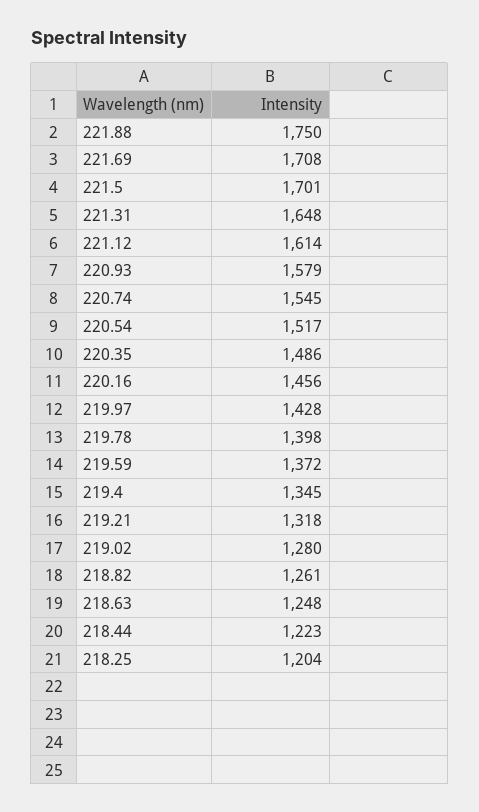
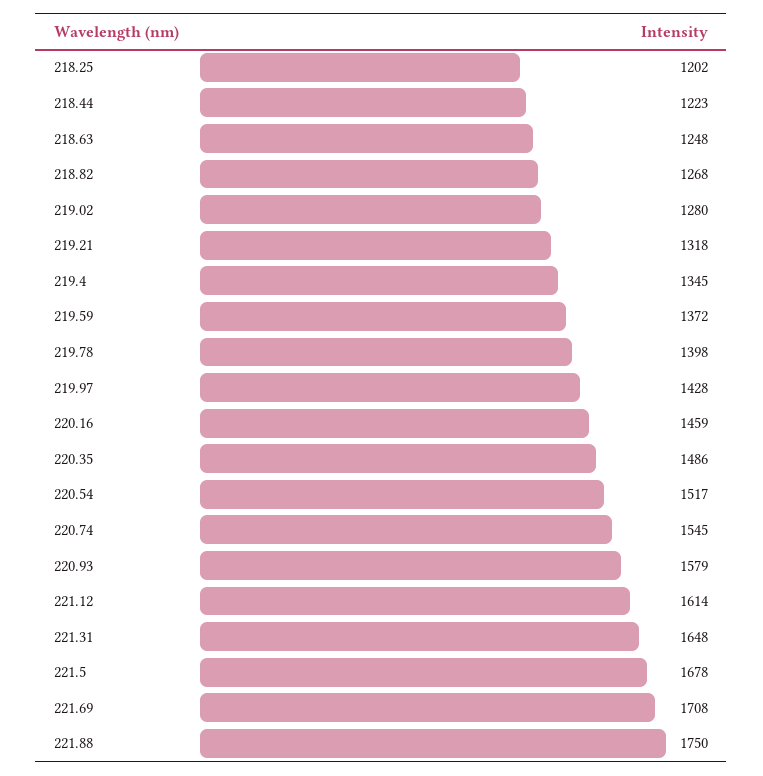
  {
    "221.88": 1750,
    "221.69": 1708,
-   "221.5": 1701,
+   "221.5": 1678,
    "221.31": 1648,
    "221.12": 1614,
    "220.93": 1579,
    "220.74": 1545,
    "220.54": 1517,
    "220.35": 1486,
-   "220.16": 1456,
+   "220.16": 1459,
    "219.97": 1428,
    "219.78": 1398,
    "219.59": 1372,
    "219.4": 1345,
    "219.21": 1318,
    "219.02": 1280,
-   "218.82": 1261,
+   "218.82": 1268,
    "218.63": 1248,
    "218.44": 1223,
-   "218.25": 1204
+   "218.25": 1202
  }

